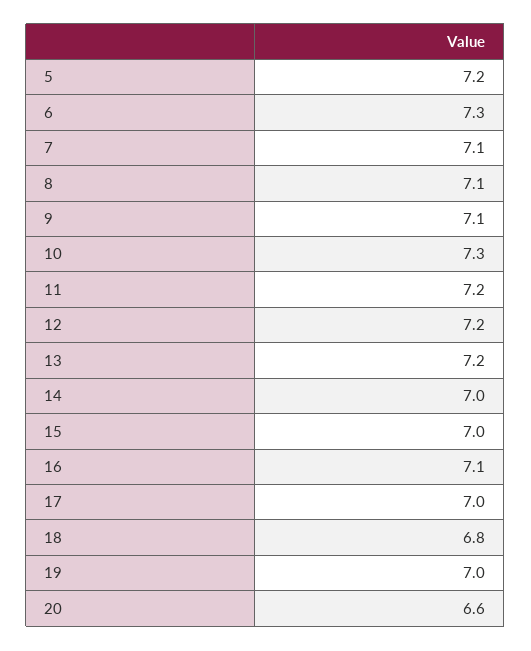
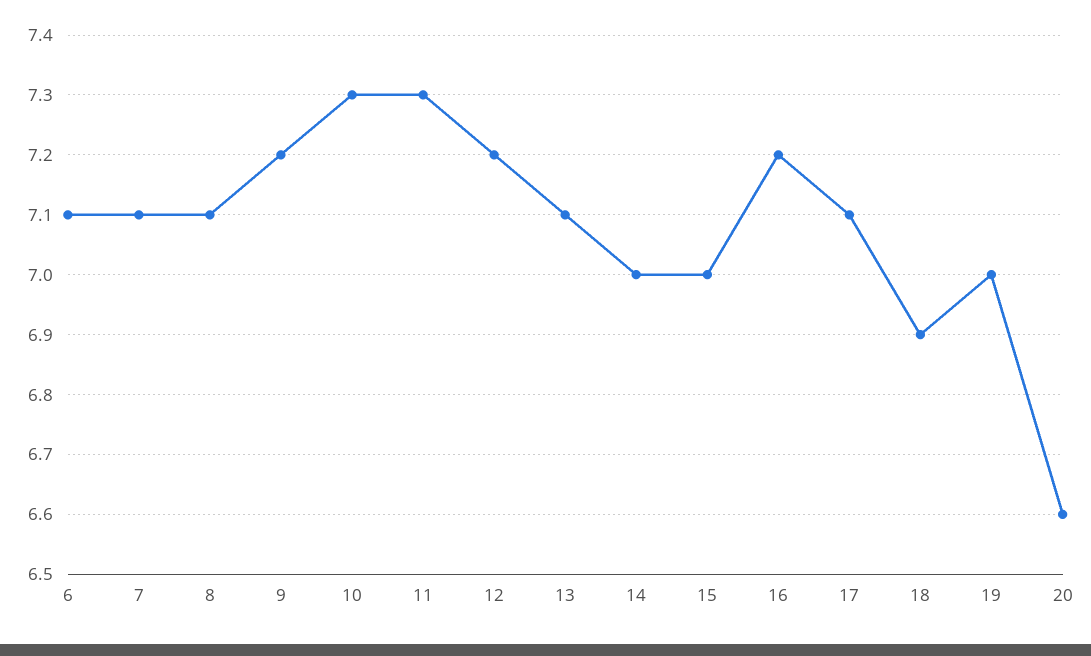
  {
-   "5": 7.2,
-   "6": 7.3,
+   "6": 7.1,
    "7": 7.1,
    "8": 7.1,
-   "9": 7.1,
+   "9": 7.2,
    "10": 7.3,
-   "11": 7.2,
+   "11": 7.3,
    "12": 7.2,
-   "13": 7.2,
+   "13": 7.1,
    "14": 7,
    "15": 7,
-   "16": 7.1,
+   "16": 7.2,
-   "17": 7,
+   "17": 7.1,
-   "18": 6.8,
+   "18": 6.9,
    "19": 7,
    "20": 6.6
  }

